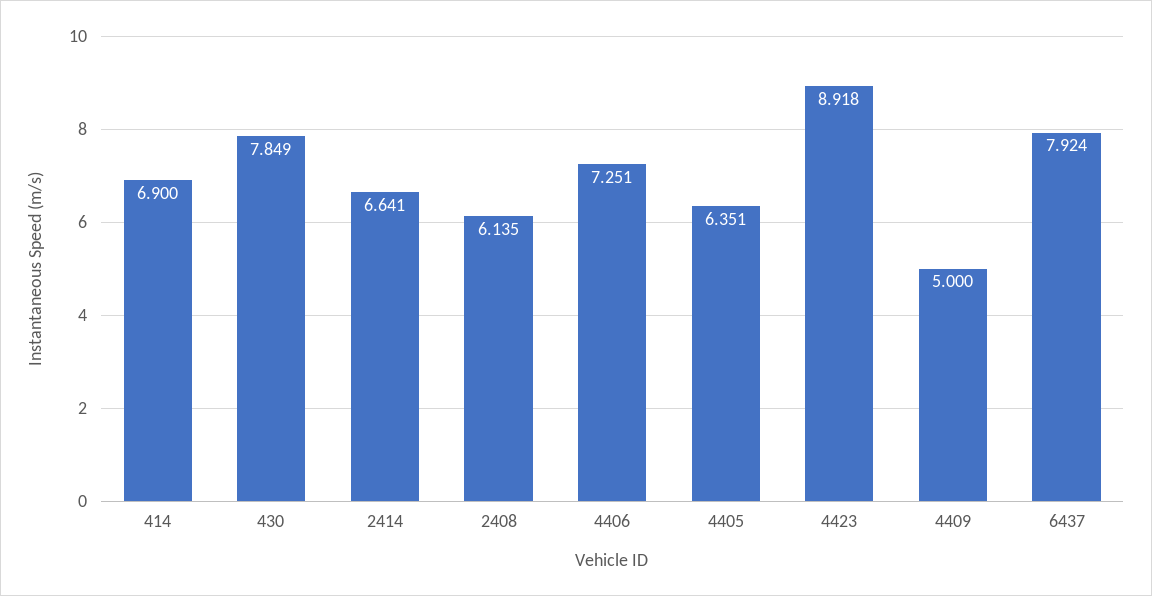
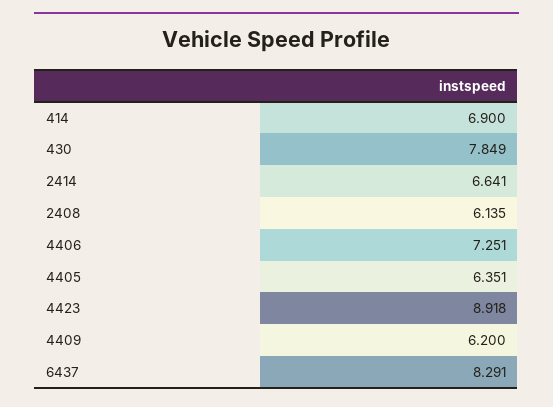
  {
    "414": 6.9,
    "430": 7.849,
    "2414": 6.641,
    "2408": 6.135,
    "4406": 7.251,
    "4405": 6.351,
    "4423": 8.918,
-   "4409": 5,
+   "4409": 6.2,
-   "6437": 7.924
+   "6437": 8.291
  }

